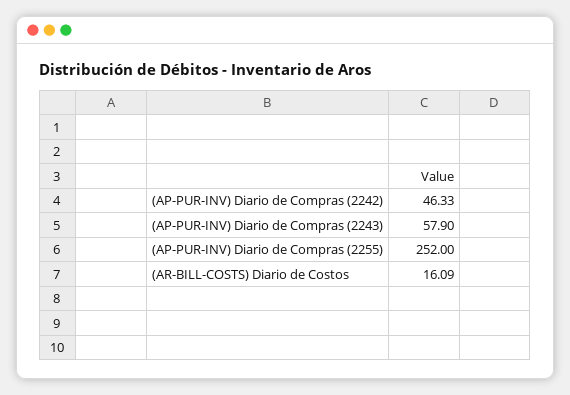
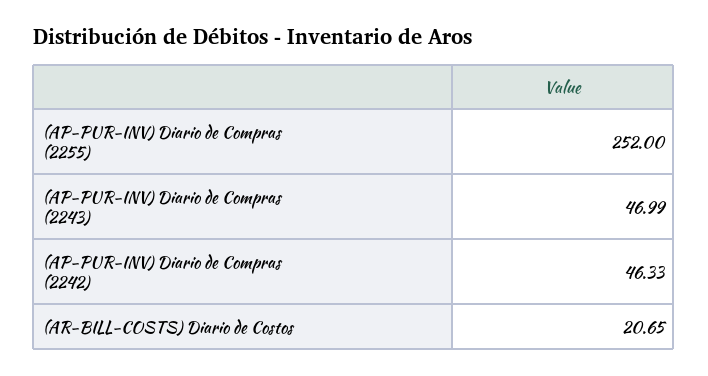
  {
    "(AP-PUR-INV) Diario de Compras (2242)": 46.33,
-   "(AP-PUR-INV) Diario de Compras (2243)": 57.9,
+   "(AP-PUR-INV) Diario de Compras (2243)": 46.99,
    "(AP-PUR-INV) Diario de Compras (2255)": 252,
-   "(AR-BILL-COSTS) Diario de Costos": 16.09
+   "(AR-BILL-COSTS) Diario de Costos": 20.65
  }

